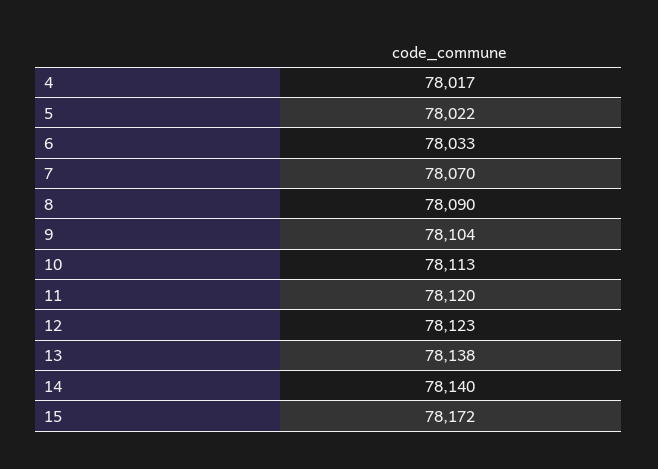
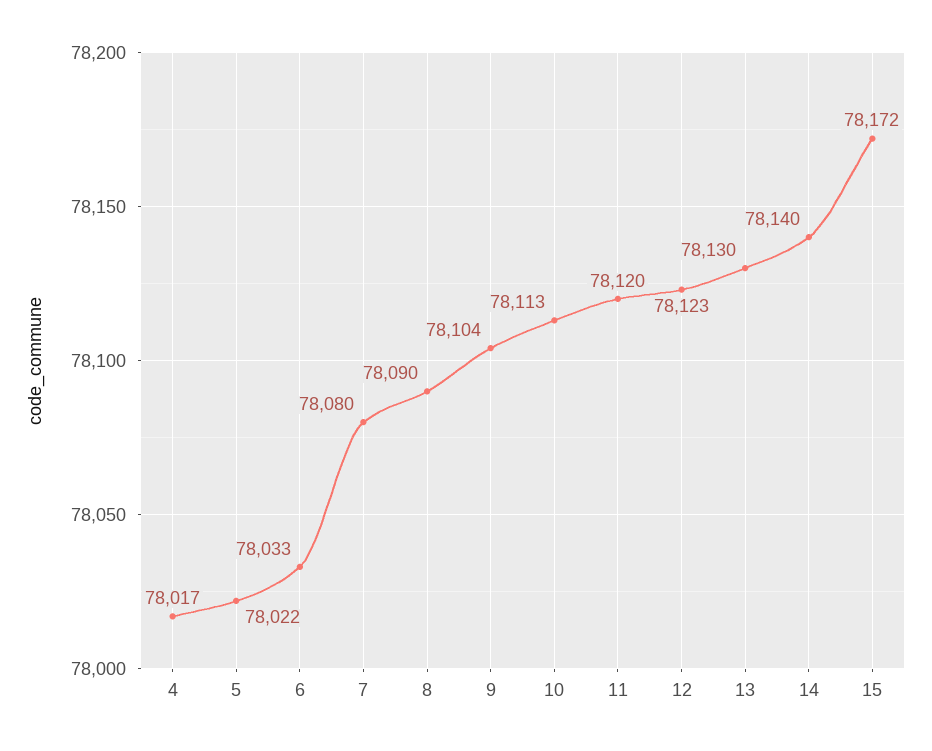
  {
    "4": 78017,
    "5": 78022,
    "6": 78033,
-   "7": 78070,
+   "7": 78080,
    "8": 78090,
    "9": 78104,
    "10": 78113,
    "11": 78120,
    "12": 78123,
-   "13": 78138,
+   "13": 78130,
    "14": 78140,
    "15": 78172
  }

